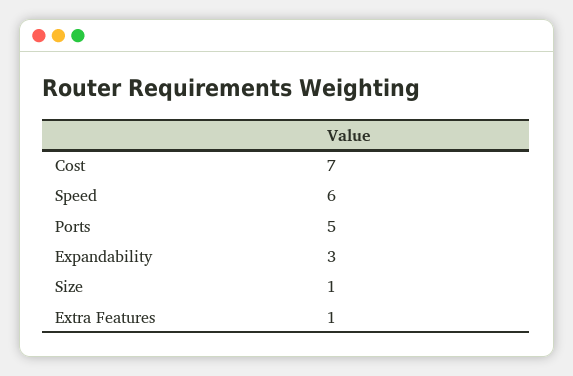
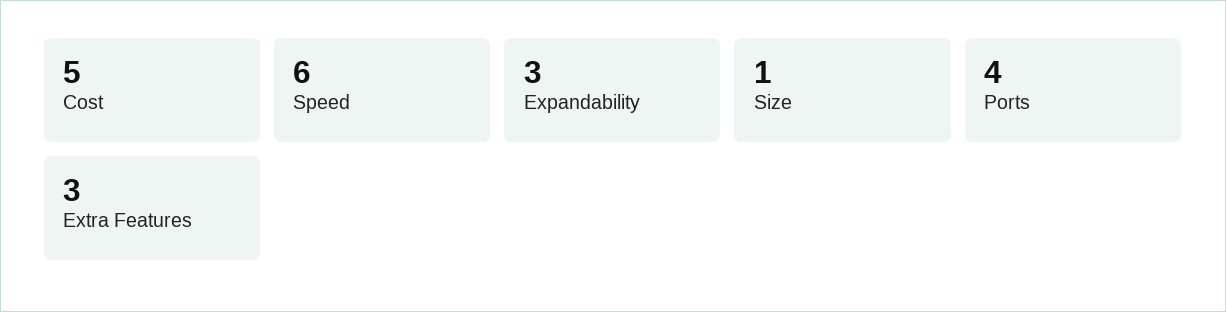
  {
-   "Cost": 7,
+   "Cost": 5,
    "Speed": 6,
-   "Ports": 5,
+   "Ports": 4,
    "Expandability": 3,
    "Size": 1,
-   "Extra Features": 1
+   "Extra Features": 3
  }

